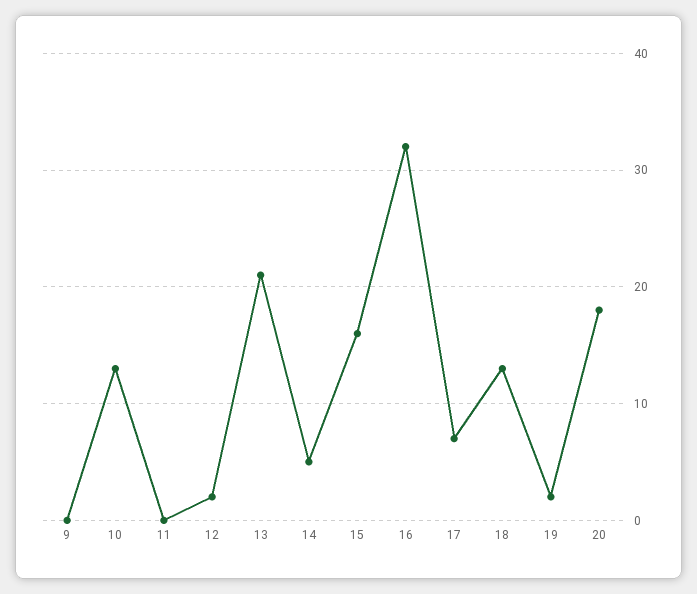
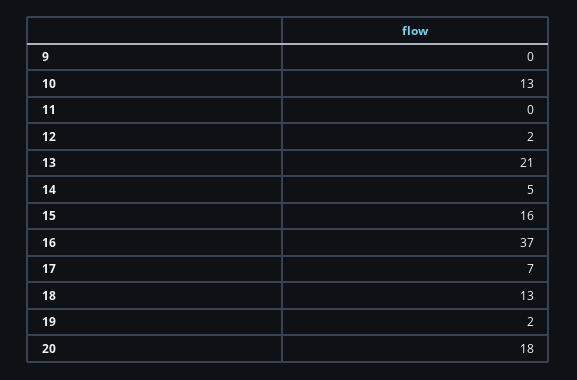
  {
    "9": 0,
    "10": 13,
    "11": 0,
    "12": 2,
    "13": 21,
    "14": 5,
    "15": 16,
-   "16": 32,
+   "16": 37,
    "17": 7,
    "18": 13,
    "19": 2,
    "20": 18
  }

